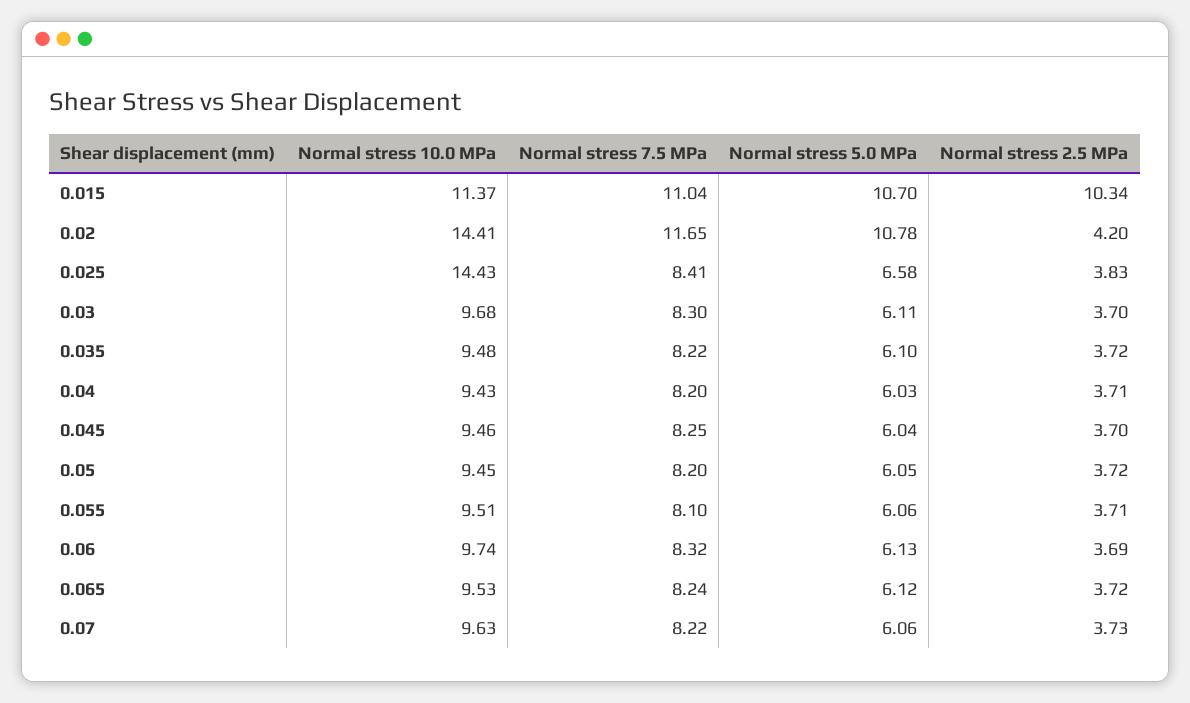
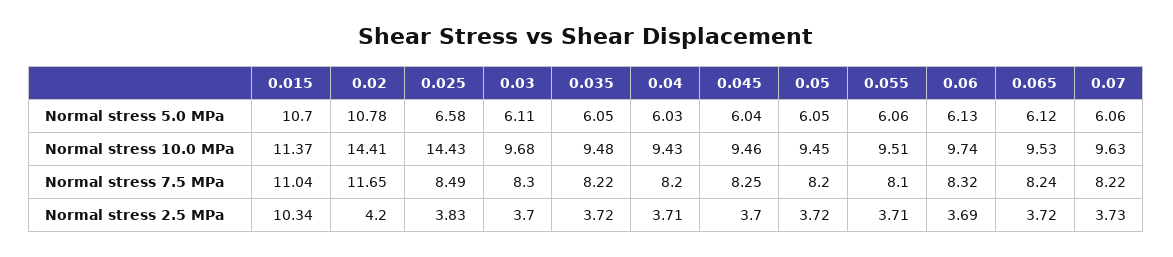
  {
    "Normal stress 10.0 MPa": {
      "0.015": 11.37,
      "0.02": 14.41,
      "0.025": 14.43,
      "0.03": 9.68,
      "0.035": 9.48,
      "0.04": 9.43,
      "0.045": 9.46,
      "0.05": 9.45,
      "0.055": 9.51,
      "0.06": 9.74,
      "0.065": 9.53,
      "0.07": 9.63
    },
    "Normal stress 7.5 MPa": {
      "0.015": 11.04,
      "0.02": 11.65,
-     "0.025": 8.41,
+     "0.025": 8.49,
      "0.03": 8.3,
      "0.035": 8.22,
      "0.04": 8.2,
      "0.045": 8.25,
      "0.05": 8.2,
      "0.055": 8.1,
      "0.06": 8.32,
      "0.065": 8.24,
      "0.07": 8.22
    },
    "Normal stress 5.0 MPa": {
      "0.015": 10.7,
      "0.02": 10.78,
      "0.025": 6.58,
      "0.03": 6.11,
-     "0.035": 6.1,
+     "0.035": 6.05,
      "0.04": 6.03,
      "0.045": 6.04,
      "0.05": 6.05,
      "0.055": 6.06,
      "0.06": 6.13,
      "0.065": 6.12,
      "0.07": 6.06
    },
    "Normal stress 2.5 MPa": {
      "0.015": 10.34,
      "0.02": 4.2,
      "0.025": 3.83,
      "0.03": 3.7,
      "0.035": 3.72,
      "0.04": 3.71,
      "0.045": 3.7,
      "0.05": 3.72,
      "0.055": 3.71,
      "0.06": 3.69,
      "0.065": 3.72,
      "0.07": 3.73
    }
  }

